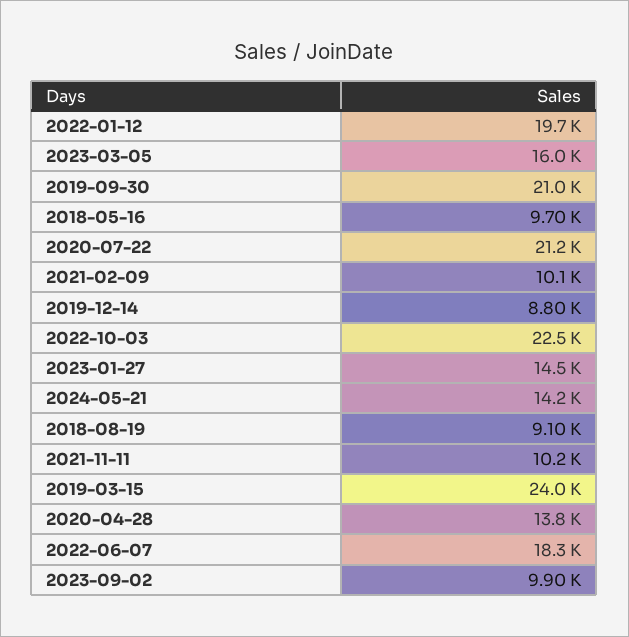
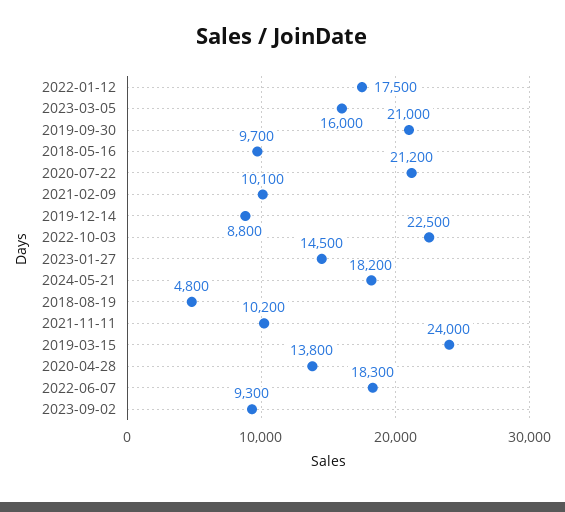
  {
-   "2022-01-12": 19700,
+   "2022-01-12": 17500,
    "2023-03-05": 16000,
    "2019-09-30": 21000,
    "2018-05-16": 9700,
    "2020-07-22": 21200,
    "2021-02-09": 10100,
    "2019-12-14": 8800,
    "2022-10-03": 22500,
    "2023-01-27": 14500,
-   "2024-05-21": 14200,
+   "2024-05-21": 18200,
-   "2018-08-19": 9100,
+   "2018-08-19": 4800,
    "2021-11-11": 10200,
    "2019-03-15": 24000,
    "2020-04-28": 13800,
    "2022-06-07": 18300,
-   "2023-09-02": 9900
+   "2023-09-02": 9300
  }

